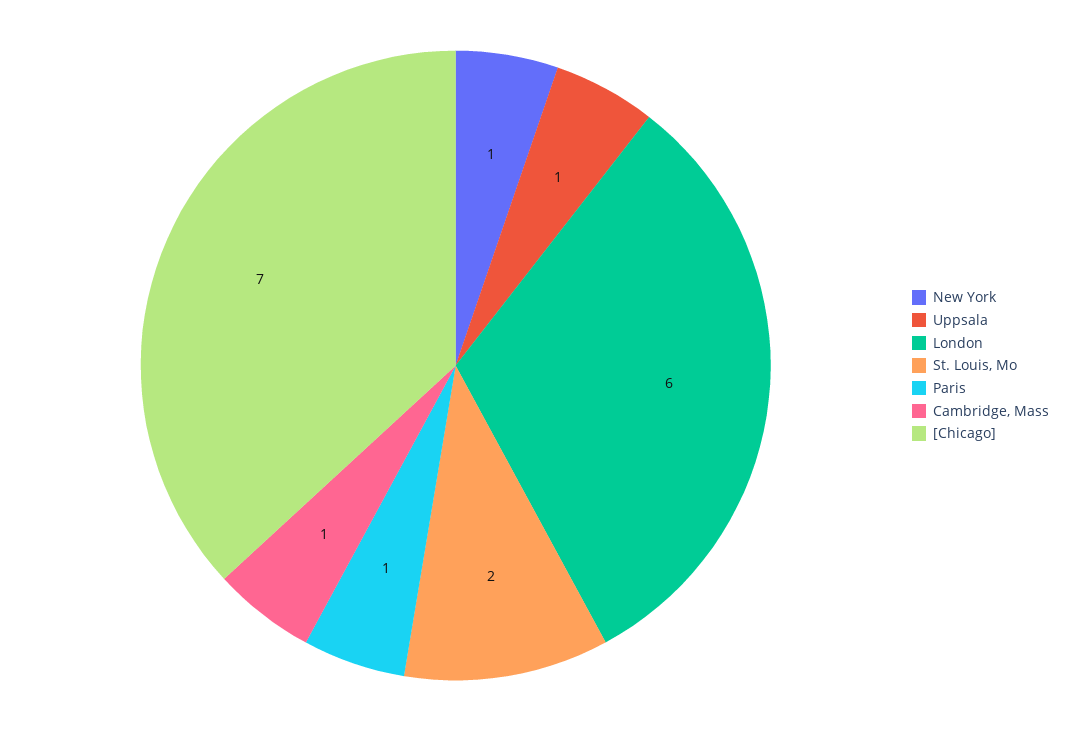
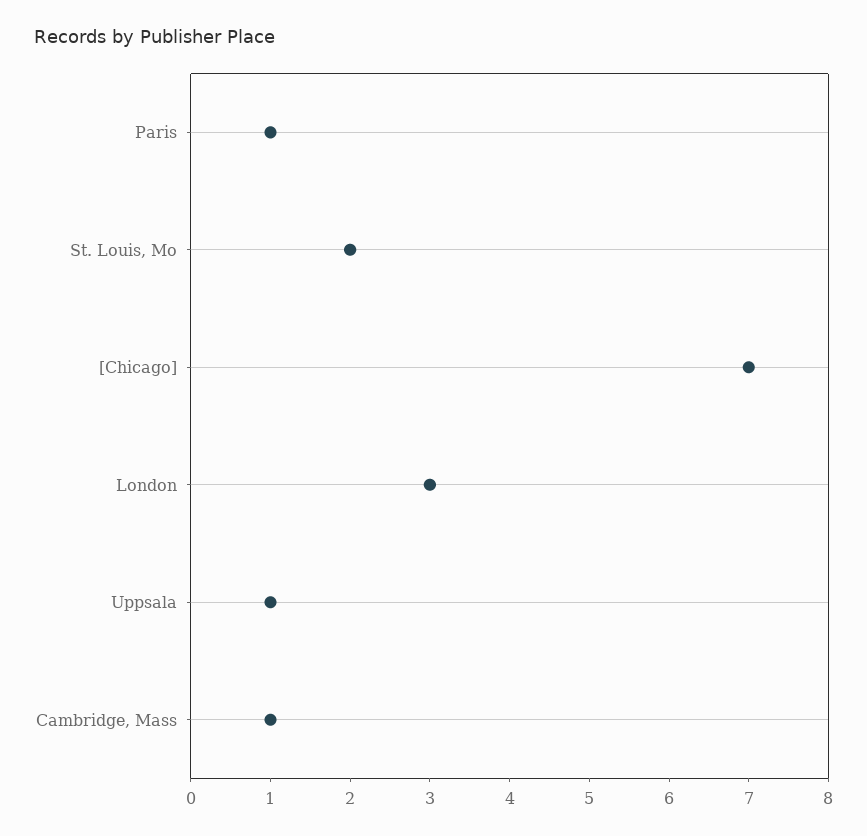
  {
-   "New York": 1,
    "Uppsala": 1,
-   "London": 6,
+   "London": 3,
    "St. Louis, Mo": 2,
    "Paris": 1,
    "Cambridge, Mass": 1,
    "[Chicago]": 7
  }

